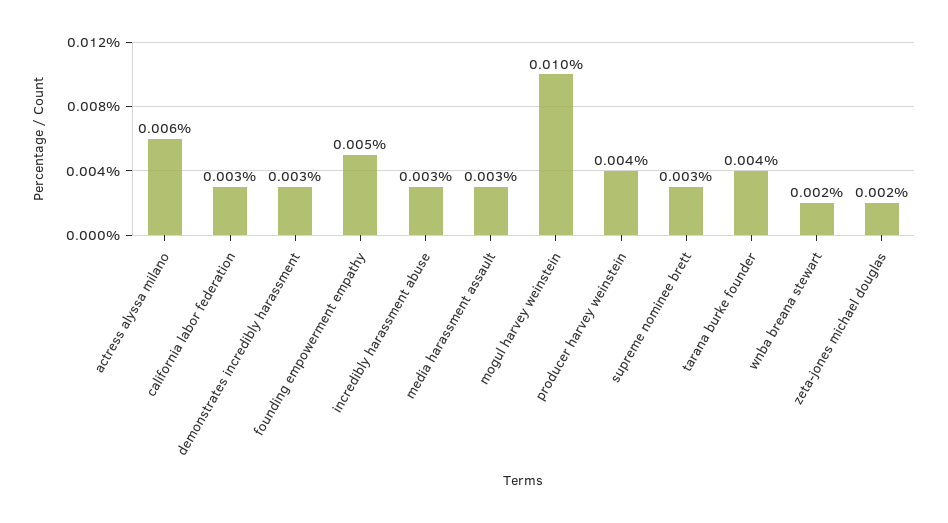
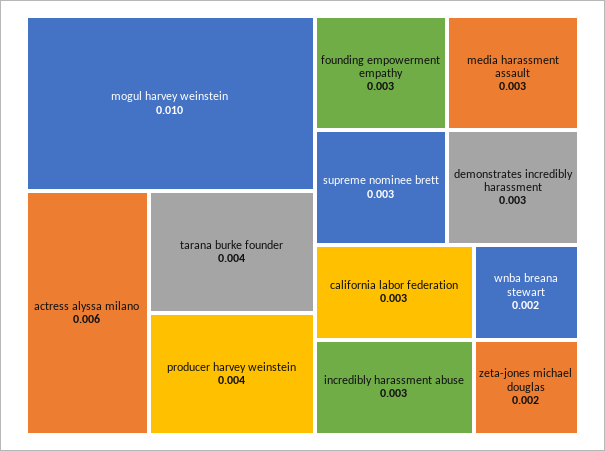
  {
    "actress alyssa milano": 0.006,
    "california labor federation": 0.003,
    "demonstrates incredibly harassment": 0.003,
-   "founding empowerment empathy": 0.005,
+   "founding empowerment empathy": 0.003,
    "incredibly harassment abuse": 0.003,
    "media harassment assault": 0.003,
    "mogul harvey weinstein": 0.01,
    "producer harvey weinstein": 0.004,
    "supreme nominee brett": 0.003,
    "tarana burke founder": 0.004,
    "wnba breana stewart": 0.002,
    "zeta-jones michael douglas": 0.002
  }

